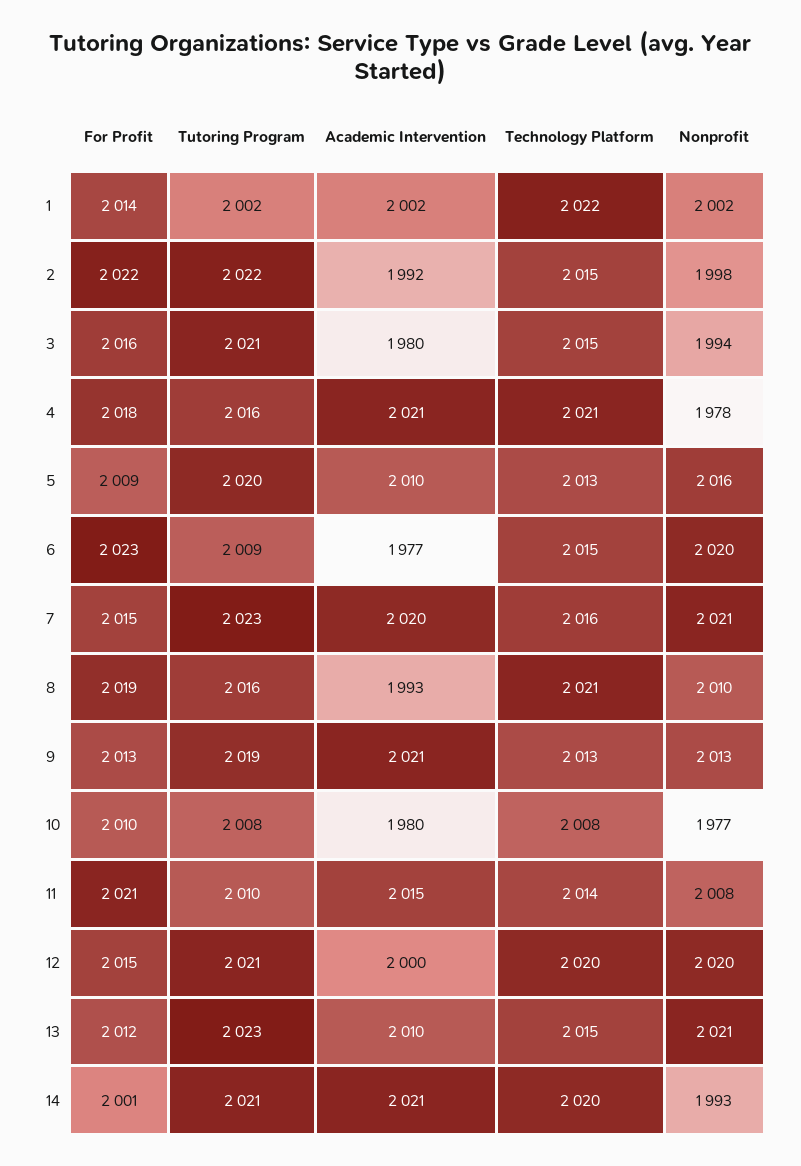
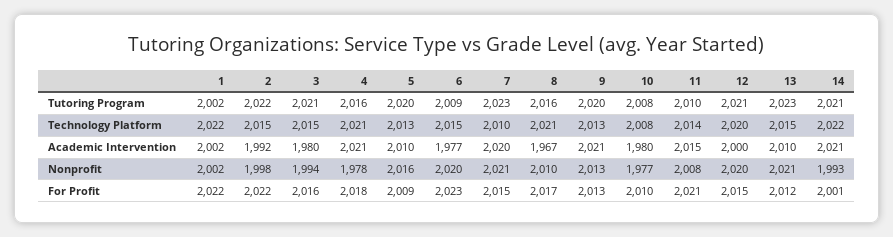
  {
    "For Profit": {
-     "1": 2014,
+     "1": 2022,
      "2": 2022,
      "3": 2016,
      "4": 2018,
      "5": 2009,
      "6": 2023,
      "7": 2015,
-     "8": 2019,
+     "8": 2017,
      "9": 2013,
      "10": 2010,
      "11": 2021,
      "12": 2015,
      "13": 2012,
      "14": 2001
    },
    "Tutoring Program": {
      "1": 2002,
      "2": 2022,
      "3": 2021,
      "4": 2016,
      "5": 2020,
      "6": 2009,
      "7": 2023,
      "8": 2016,
-     "9": 2019,
+     "9": 2020,
      "10": 2008,
      "11": 2010,
      "12": 2021,
      "13": 2023,
      "14": 2021
    },
    "Academic Intervention": {
      "1": 2002,
      "2": 1992,
      "3": 1980,
      "4": 2021,
      "5": 2010,
      "6": 1977,
      "7": 2020,
-     "8": 1993,
+     "8": 1967,
      "9": 2021,
      "10": 1980,
      "11": 2015,
      "12": 2000,
      "13": 2010,
      "14": 2021
    },
    "Technology Platform": {
      "1": 2022,
      "2": 2015,
      "3": 2015,
      "4": 2021,
      "5": 2013,
      "6": 2015,
-     "7": 2016,
+     "7": 2010,
      "8": 2021,
      "9": 2013,
      "10": 2008,
      "11": 2014,
      "12": 2020,
      "13": 2015,
-     "14": 2020
+     "14": 2022
    },
    "Nonprofit": {
      "1": 2002,
      "2": 1998,
      "3": 1994,
      "4": 1978,
      "5": 2016,
      "6": 2020,
      "7": 2021,
      "8": 2010,
      "9": 2013,
      "10": 1977,
      "11": 2008,
      "12": 2020,
      "13": 2021,
      "14": 1993
    }
  }

